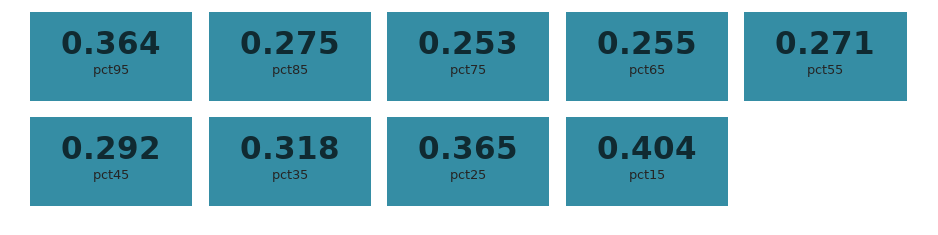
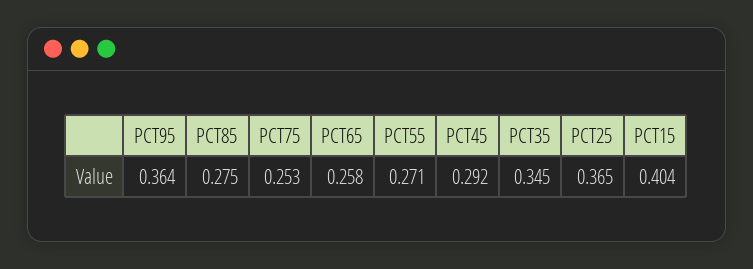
  {
    "pct95": 0.364,
    "pct85": 0.275,
    "pct75": 0.253,
-   "pct65": 0.255,
+   "pct65": 0.258,
    "pct55": 0.271,
    "pct45": 0.292,
-   "pct35": 0.318,
+   "pct35": 0.345,
    "pct25": 0.365,
    "pct15": 0.404
  }

